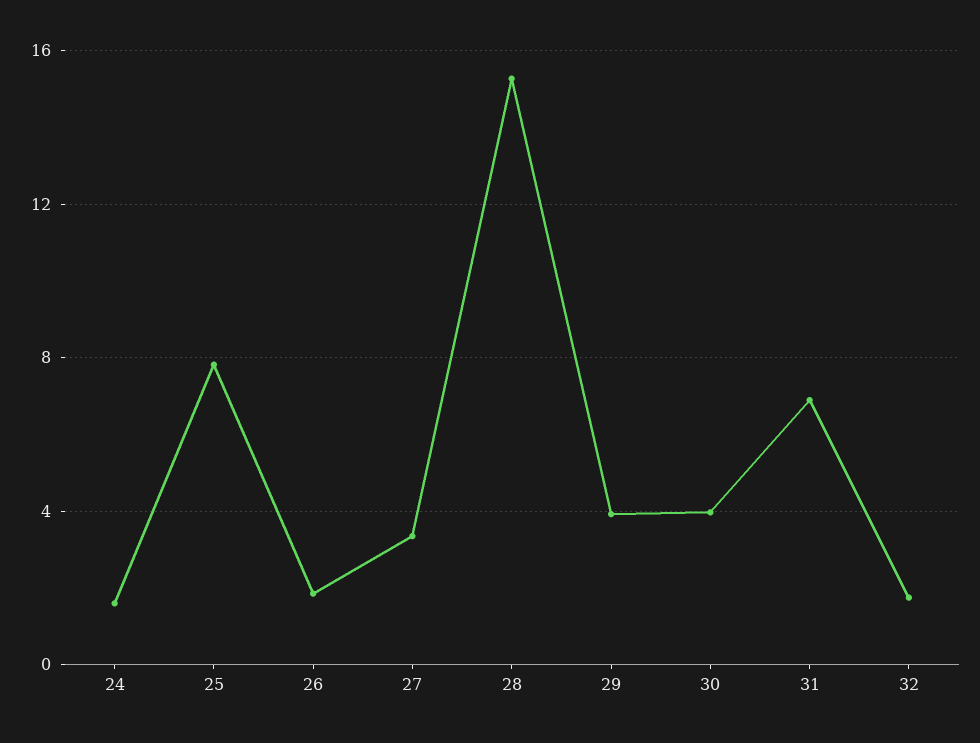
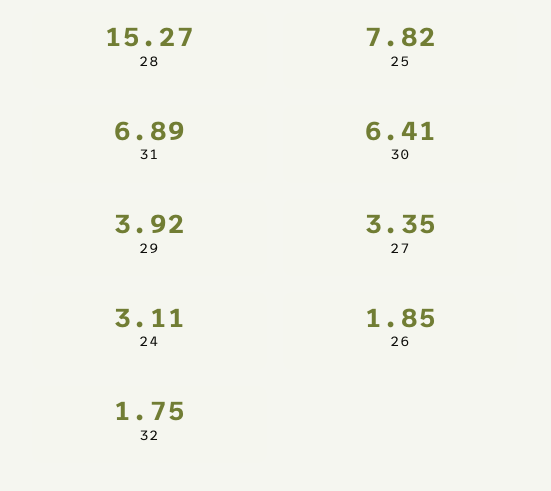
  {
-   "24": 1.5,
+   "24": 3.11,
    "25": 7.82,
    "26": 1.85,
    "27": 3.35,
    "28": 15.27,
    "29": 3.92,
-   "30": 4,
+   "30": 6.41,
    "31": 6.89,
    "32": 1.75
  }

